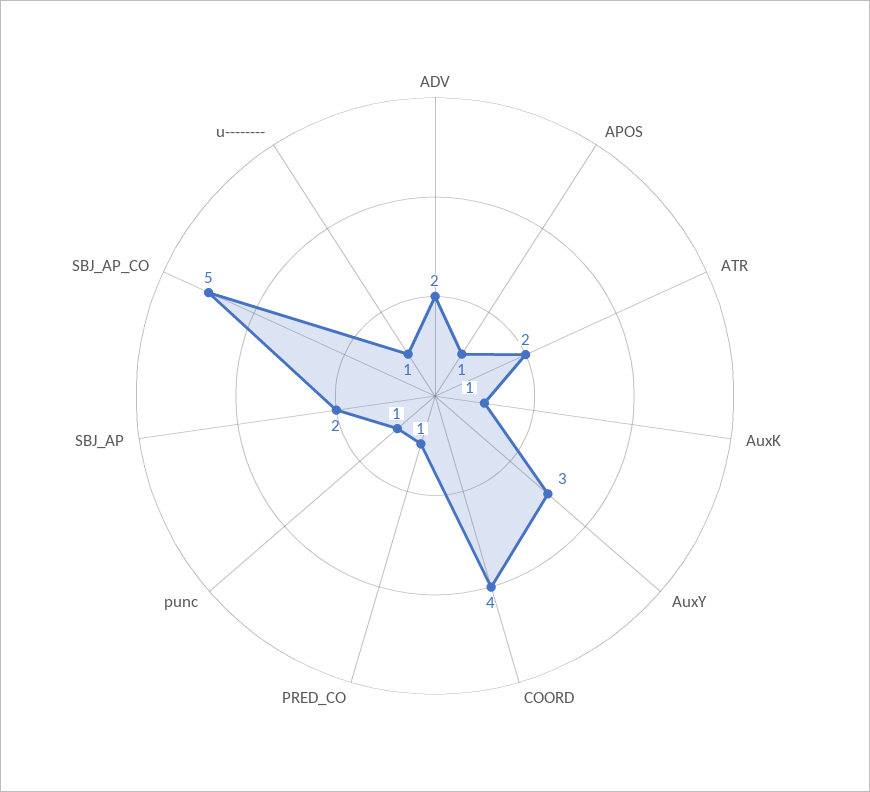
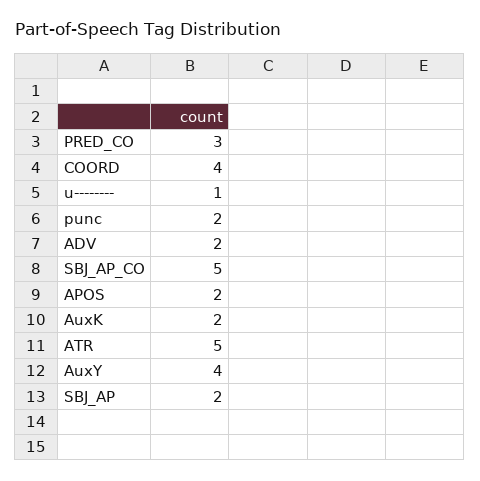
  {
    "ADV": 2,
-   "APOS": 1,
+   "APOS": 2,
-   "ATR": 2,
+   "ATR": 5,
-   "AuxK": 1,
+   "AuxK": 2,
-   "AuxY": 3,
+   "AuxY": 4,
    "COORD": 4,
-   "PRED_CO": 1,
+   "PRED_CO": 3,
-   "punc": 1,
+   "punc": 2,
    "SBJ_AP": 2,
    "SBJ_AP_CO": 5,
    "u--------": 1
  }

